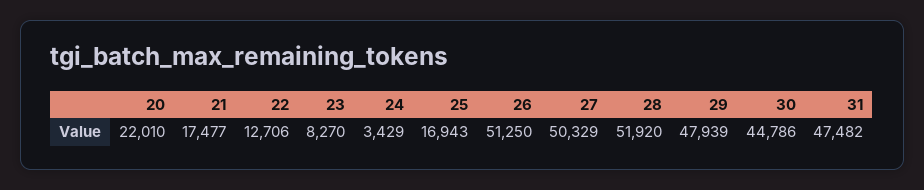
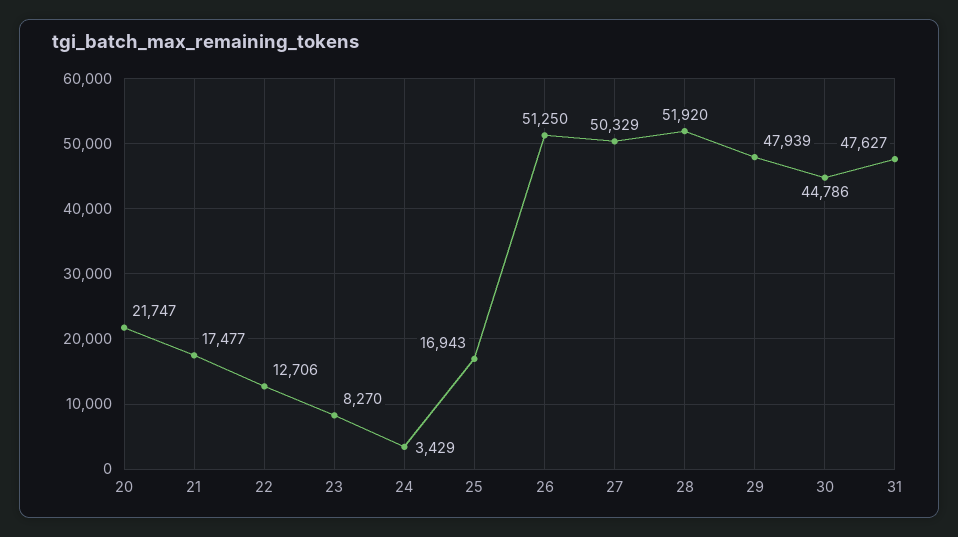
  {
-   "20": 22010,
+   "20": 21747,
    "21": 17477,
    "22": 12706,
    "23": 8270,
    "24": 3429,
    "25": 16943,
    "26": 51250,
    "27": 50329,
    "28": 51920,
    "29": 47939,
    "30": 44786,
-   "31": 47482
+   "31": 47627
  }

